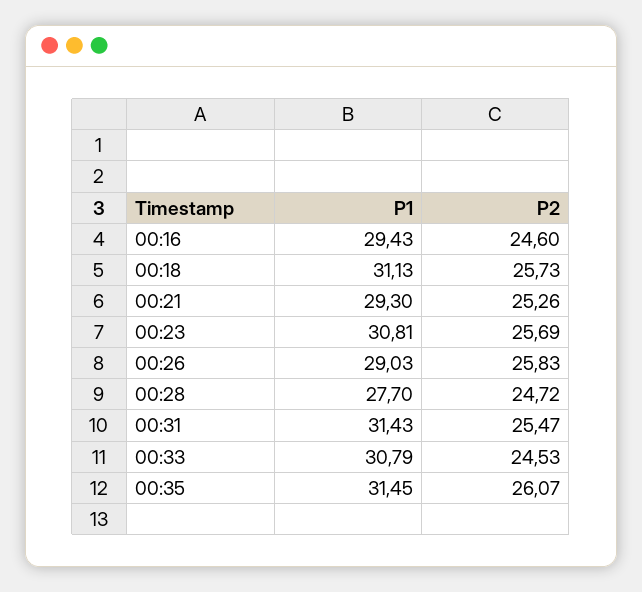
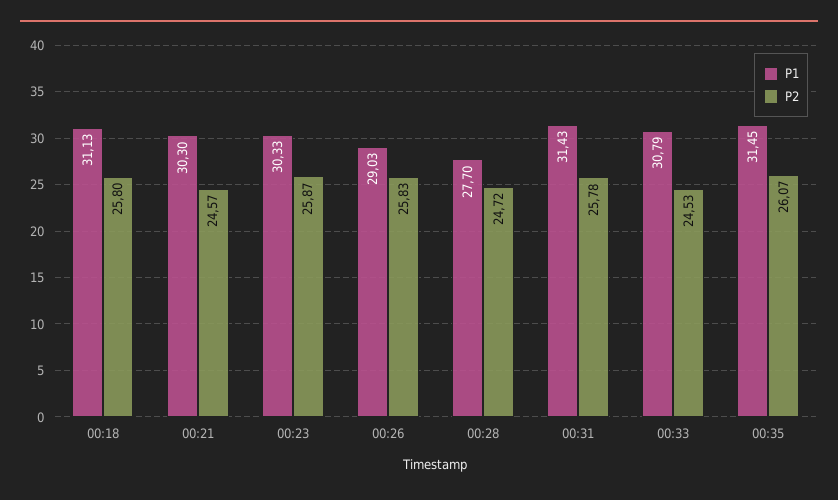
  {
    "P1": {
-     "00:16": 29.43,
      "00:18": 31.13,
-     "00:21": 29.3,
+     "00:21": 30.3,
-     "00:23": 30.81,
+     "00:23": 30.33,
      "00:26": 29.03,
      "00:28": 27.7,
      "00:31": 31.43,
      "00:33": 30.79,
      "00:35": 31.45
    },
    "P2": {
-     "00:16": 24.6,
-     "00:18": 25.73,
+     "00:18": 25.8,
-     "00:21": 25.26,
+     "00:21": 24.57,
-     "00:23": 25.69,
+     "00:23": 25.87,
      "00:26": 25.83,
      "00:28": 24.72,
-     "00:31": 25.47,
+     "00:31": 25.78,
      "00:33": 24.53,
      "00:35": 26.07
    }
  }

